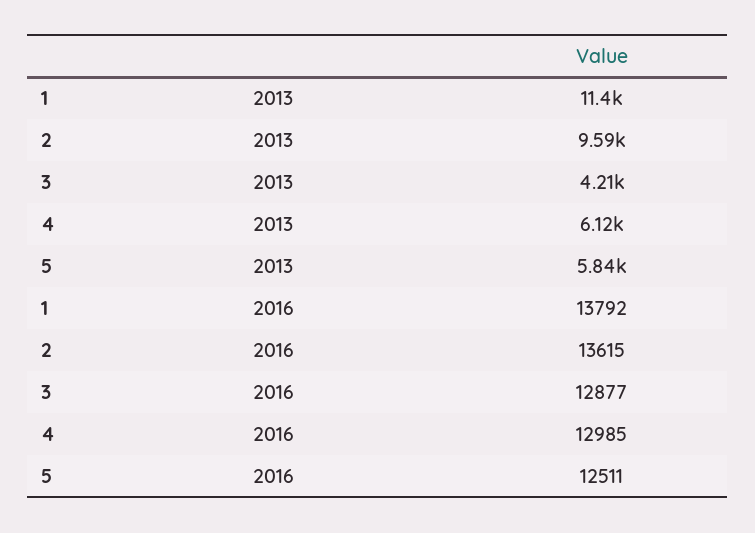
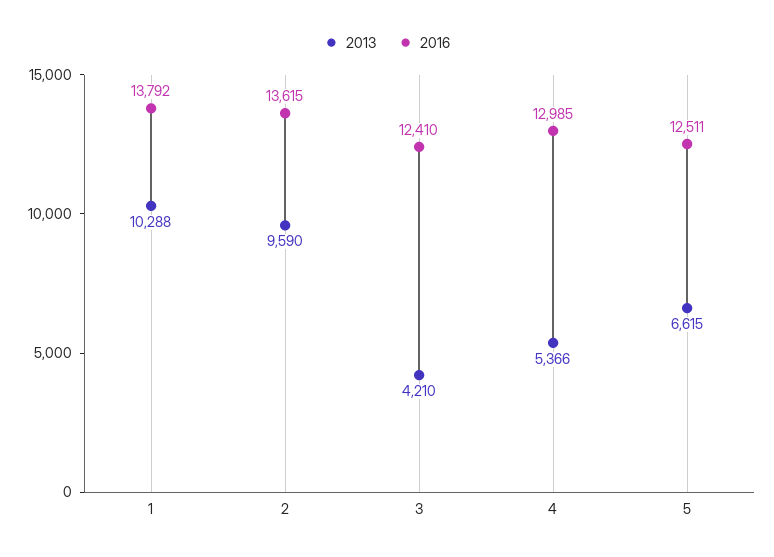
  {
    "2013": {
-     "1": 11400,
+     "1": 10288,
      "2": 9590,
      "3": 4210,
-     "4": 6120,
+     "4": 5366,
-     "5": 5840
+     "5": 6615
    },
    "2016": {
      "1": 13792,
      "2": 13615,
-     "3": 12877,
+     "3": 12410,
      "4": 12985,
      "5": 12511
    }
  }

